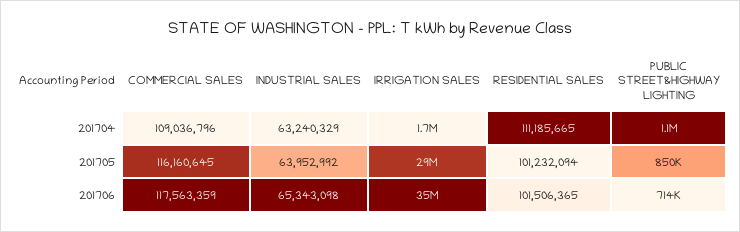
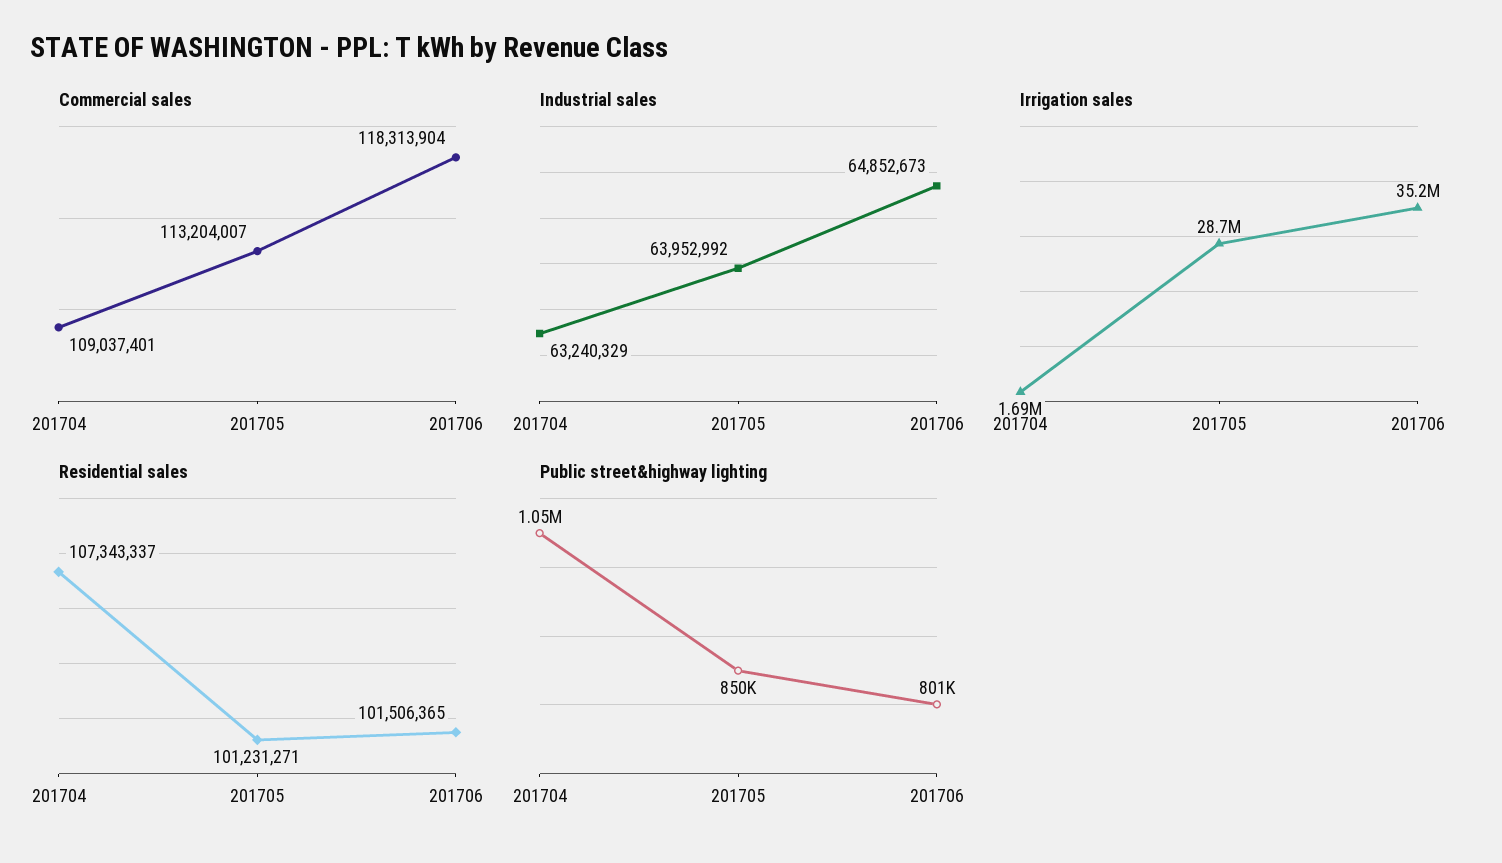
  {
    "COMMERCIAL SALES": {
-     "201704": 109036796,
+     "201704": 109037401,
-     "201705": 116160645,
+     "201705": 113204007,
-     "201706": 117563359
+     "201706": 118313904
    },
    "INDUSTRIAL SALES": {
      "201704": 63240329,
      "201705": 63952992,
-     "201706": 65343098
+     "201706": 64852673
    },
    "IRRIGATION SALES": {
      "201704": 1690000,
      "201705": 28700000,
      "201706": 35200000
    },
    "RESIDENTIAL SALES": {
-     "201704": 111185665,
+     "201704": 107343337,
-     "201705": 101232094,
+     "201705": 101231271,
      "201706": 101506365
    },
    "PUBLIC STREET&HIGHWAY LIGHTING": {
      "201704": 1050000,
      "201705": 850000,
-     "201706": 714000
+     "201706": 801000
    }
  }

